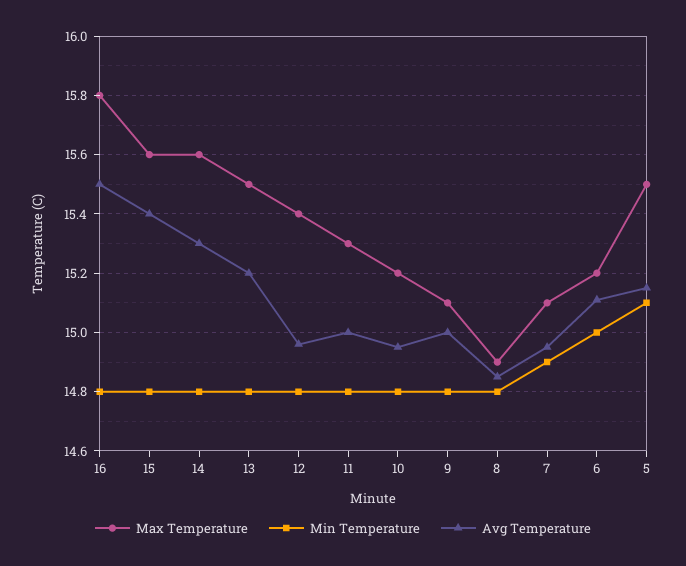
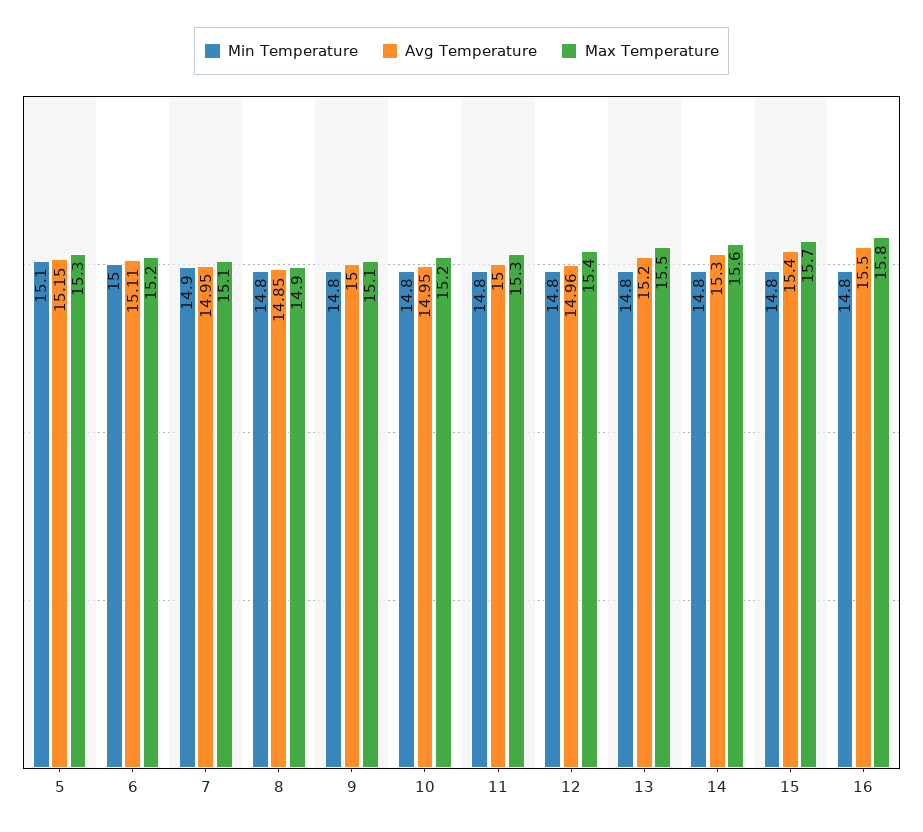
  {
    "Max Temperature": {
      "16": 15.8,
-     "15": 15.6,
+     "15": 15.7,
      "14": 15.6,
      "13": 15.5,
      "12": 15.4,
      "11": 15.3,
      "10": 15.2,
      "9": 15.1,
      "8": 14.9,
      "7": 15.1,
      "6": 15.2,
-     "5": 15.5
+     "5": 15.3
    },
    "Min Temperature": {
      "16": 14.8,
      "15": 14.8,
      "14": 14.8,
      "13": 14.8,
      "12": 14.8,
      "11": 14.8,
      "10": 14.8,
      "9": 14.8,
      "8": 14.8,
      "7": 14.9,
      "6": 15,
      "5": 15.1
    },
    "Avg Temperature": {
      "16": 15.5,
      "15": 15.4,
      "14": 15.3,
      "13": 15.2,
      "12": 14.96,
      "11": 15,
      "10": 14.95,
      "9": 15,
      "8": 14.85,
      "7": 14.95,
      "6": 15.11,
      "5": 15.15
    }
  }

